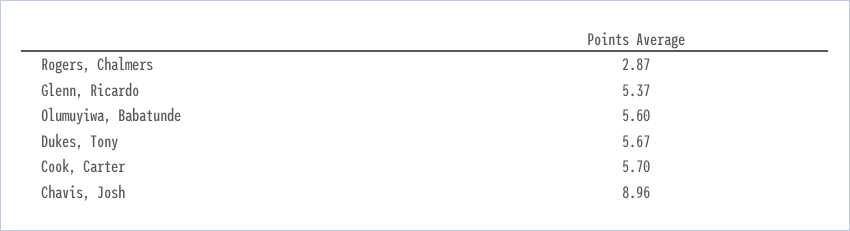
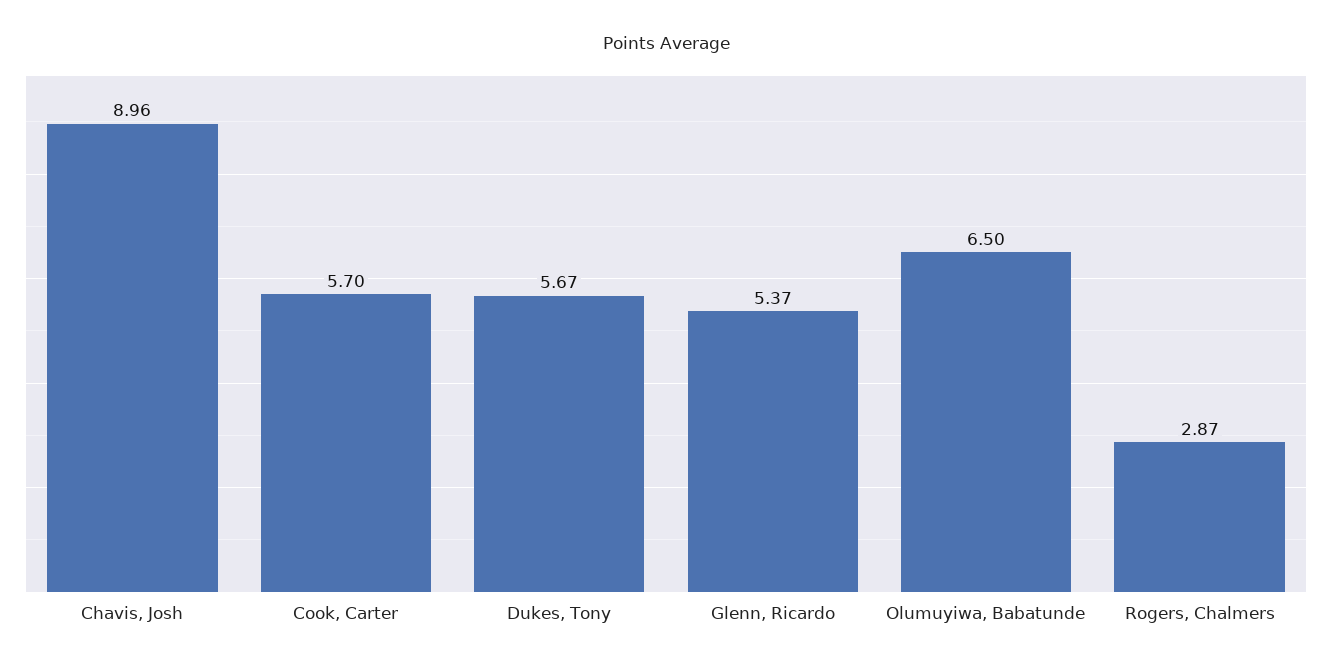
  {
    "Rogers, Chalmers": 2.87,
    "Glenn, Ricardo": 5.37,
-   "Olumuyiwa, Babatunde": 5.6,
+   "Olumuyiwa, Babatunde": 6.5,
    "Dukes, Tony": 5.67,
    "Cook, Carter": 5.7,
    "Chavis, Josh": 8.96
  }

